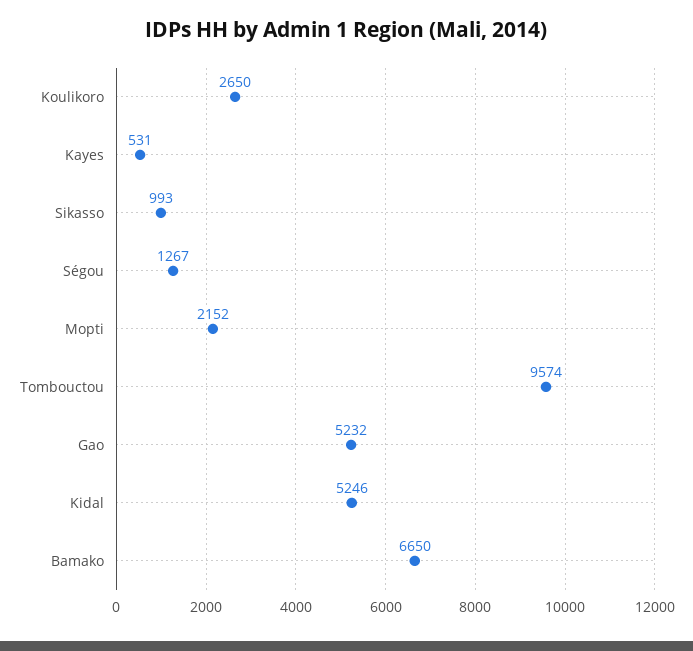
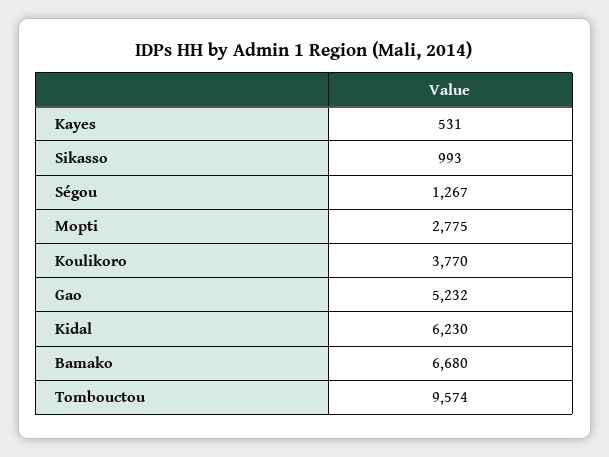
  {
-   "Koulikoro": 2650,
+   "Koulikoro": 3770,
    "Kayes": 531,
    "Sikasso": 993,
    "Ségou": 1267,
-   "Mopti": 2152,
+   "Mopti": 2775,
    "Tombouctou": 9574,
    "Gao": 5232,
-   "Kidal": 5246,
+   "Kidal": 6230,
-   "Bamako": 6650
+   "Bamako": 6680
  }

